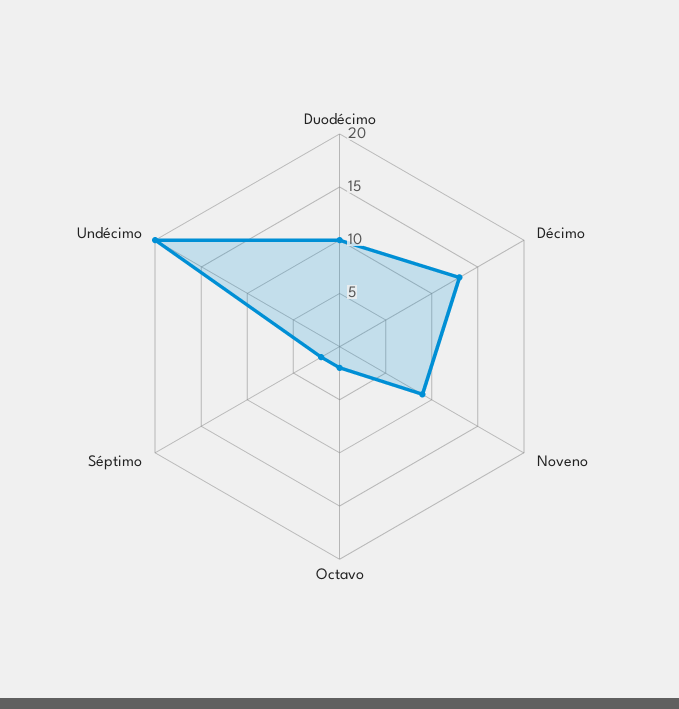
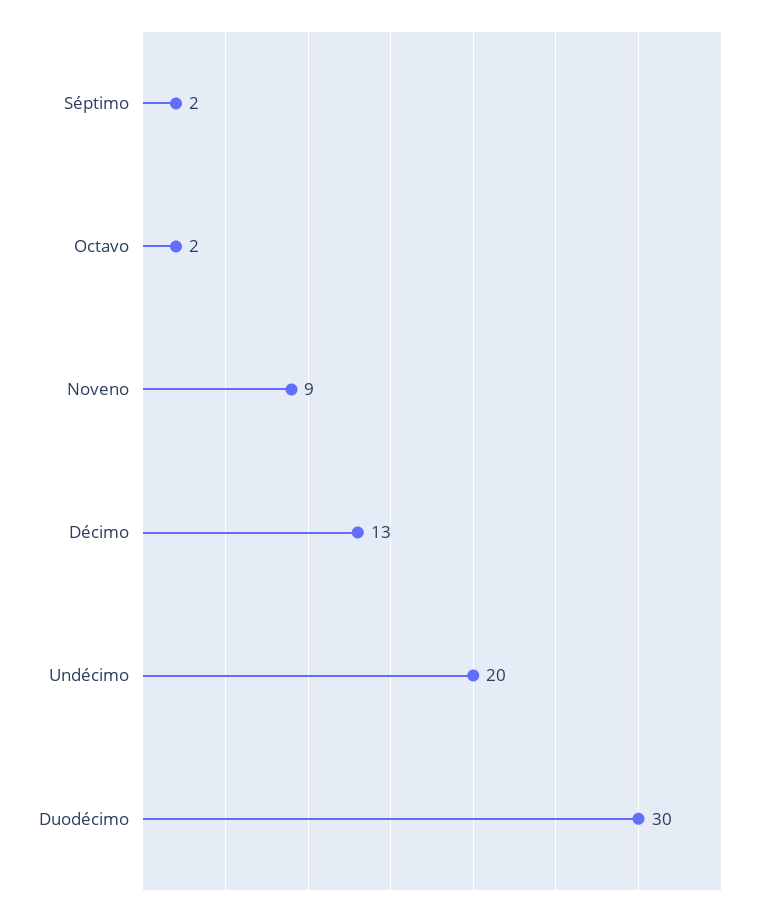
  {
-   "Duodécimo": 10,
+   "Duodécimo": 30,
    "Décimo": 13,
    "Noveno": 9,
    "Octavo": 2,
    "Séptimo": 2,
    "Undécimo": 20
  }

